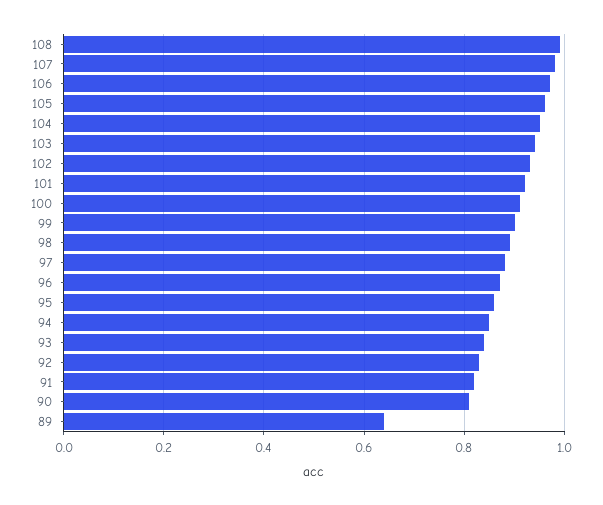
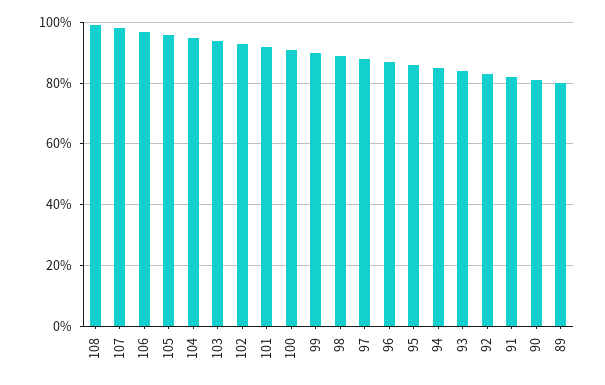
  {
    "108": 1,
    "107": 1,
    "106": 0.95,
    "105": 0.95,
    "104": 0.95,
    "103": 0.95,
    "102": 0.95,
    "101": 0.9,
    "100": 0.9,
    "99": 0.9,
    "98": 0.9,
    "97": 0.9,
    "96": 0.85,
    "95": 0.85,
    "94": 0.85,
    "93": 0.85,
    "92": 0.85,
    "91": 0.8,
    "90": 0.8,
-   "89": 0.65
+   "89": 0.8
  }

